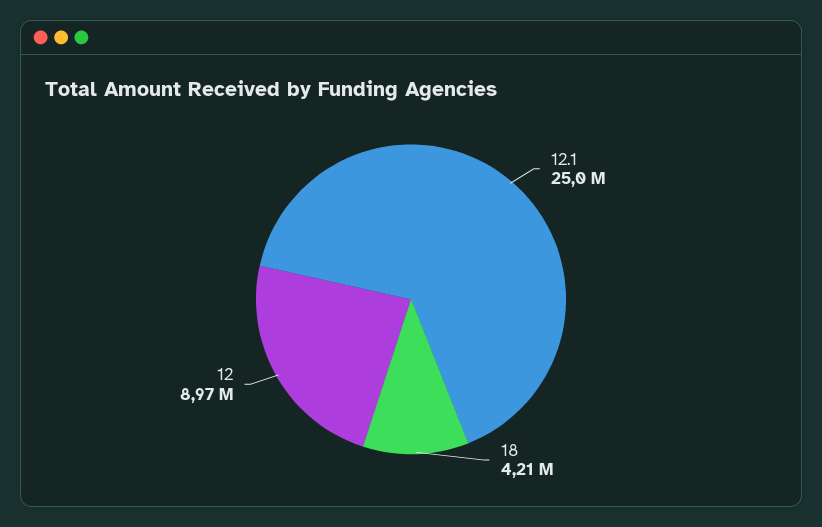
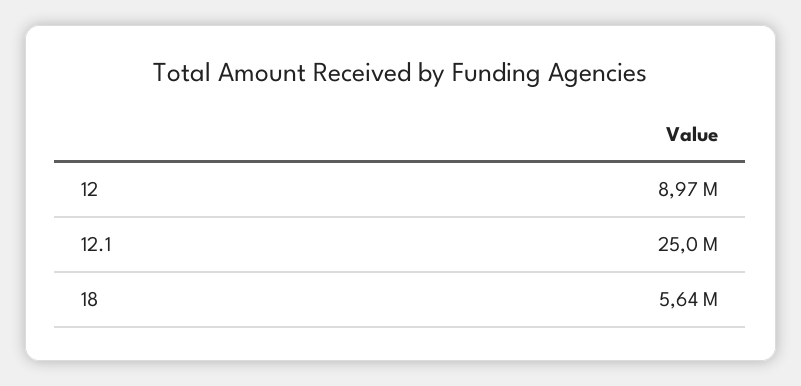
  {
    "12.1": 25000000,
-   "18": 4210000,
+   "18": 5640000,
    "12": 8970000
  }

